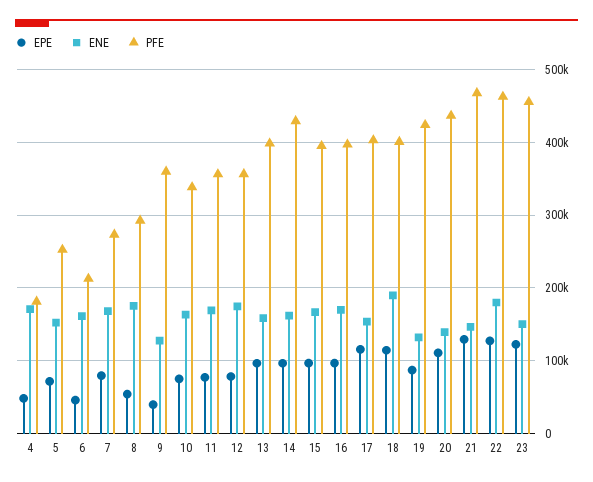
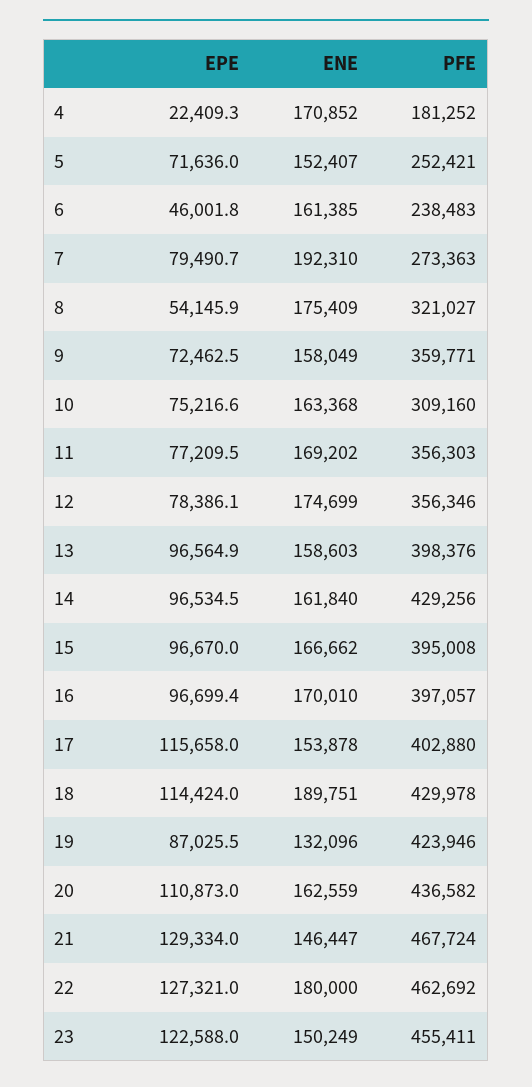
  {
    "EPE": {
-     "4": 50000,
+     "4": 22409.3,
      "5": 71636,
      "6": 46001.8,
      "7": 79490.7,
      "8": 54145.9,
-     "9": 40000,
+     "9": 72462.5,
      "10": 75216.6,
      "11": 77209.5,
      "12": 78386.1,
      "13": 96564.9,
      "14": 96534.5,
      "15": 96670,
      "16": 96699.4,
      "17": 115658,
      "18": 114424,
      "19": 87025.5,
      "20": 110873,
      "21": 129334,
      "22": 127321,
      "23": 122588
    },
    "ENE": {
      "4": 170852,
      "5": 152407,
      "6": 161385,
-     "7": 170000,
+     "7": 192310,
      "8": 175409,
-     "9": 130000,
+     "9": 158049,
      "10": 163368,
      "11": 169202,
      "12": 174699,
      "13": 158603,
      "14": 161840,
      "15": 166662,
      "16": 170010,
      "17": 153878,
      "18": 189751,
      "19": 132096,
-     "20": 140000,
+     "20": 162559,
      "21": 146447,
      "22": 180000,
      "23": 150249
    },
    "PFE": {
      "4": 181252,
      "5": 252421,
-     "6": 210000,
+     "6": 238483,
      "7": 273363,
-     "8": 290000,
+     "8": 321027,
      "9": 359771,
-     "10": 340000,
+     "10": 309160,
      "11": 356303,
      "12": 356346,
      "13": 398376,
      "14": 429256,
      "15": 395008,
      "16": 397057,
      "17": 402880,
-     "18": 400000,
+     "18": 429978,
      "19": 423946,
      "20": 436582,
      "21": 467724,
      "22": 462692,
      "23": 455411
    }
  }

